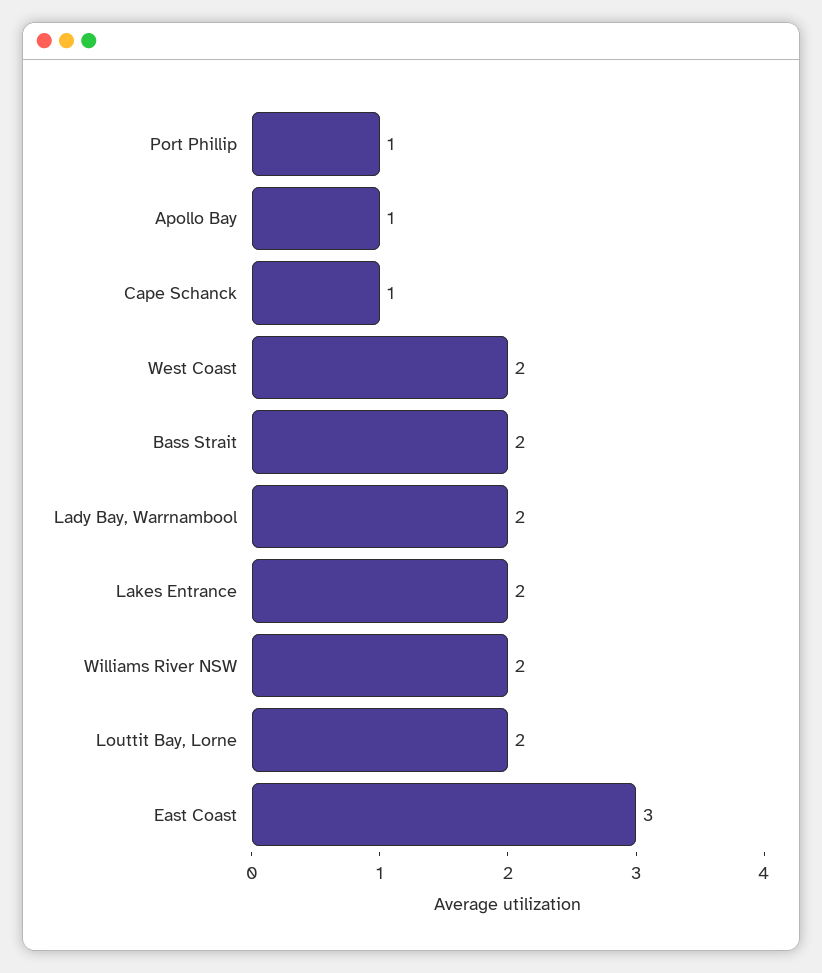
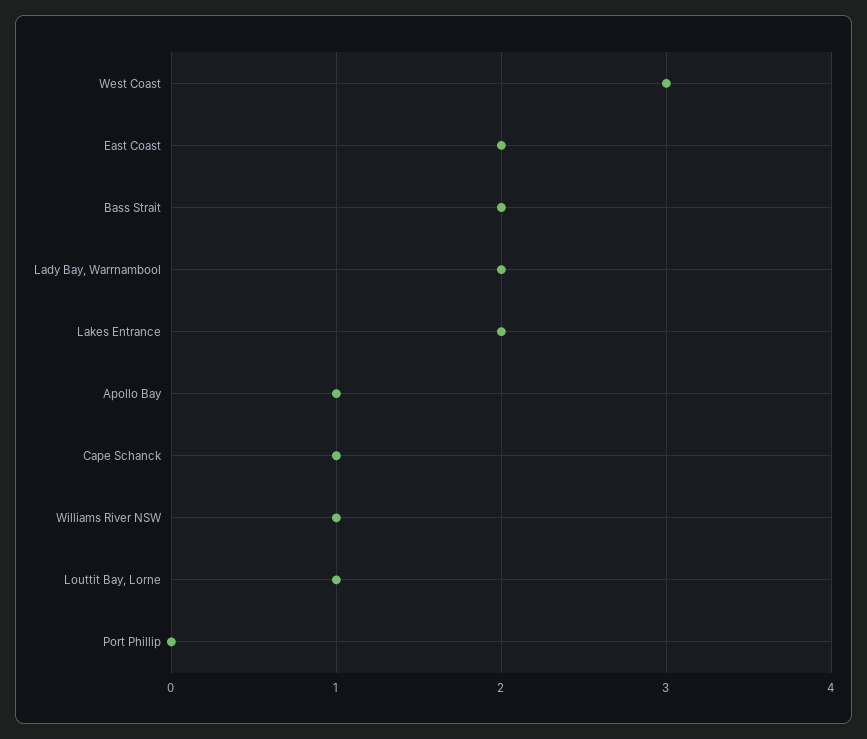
  {
-   "Port Phillip": 1,
+   "Port Phillip": 0,
    "Apollo Bay": 1,
    "Cape Schanck": 1,
-   "West Coast": 2,
+   "West Coast": 3,
    "Bass Strait": 2,
    "Lady Bay, Warrnambool": 2,
    "Lakes Entrance": 2,
-   "Williams River NSW": 2,
+   "Williams River NSW": 1,
-   "Louttit Bay, Lorne": 2,
+   "Louttit Bay, Lorne": 1,
-   "East Coast": 3
+   "East Coast": 2
  }

